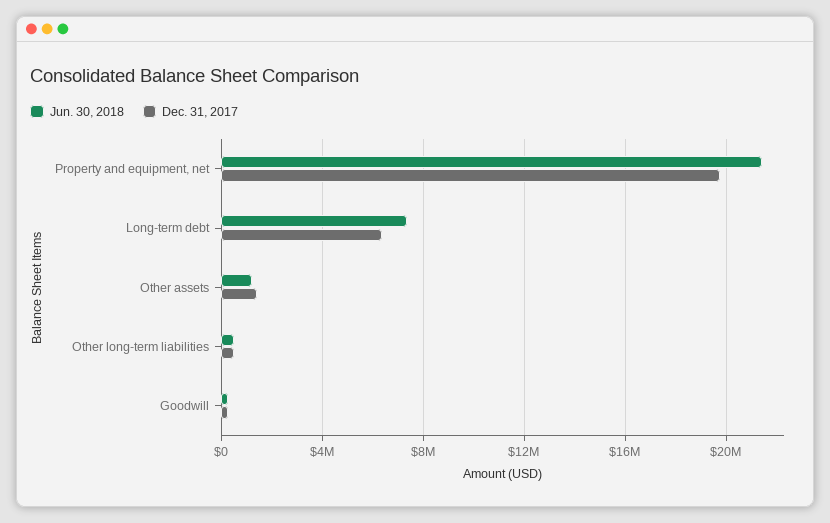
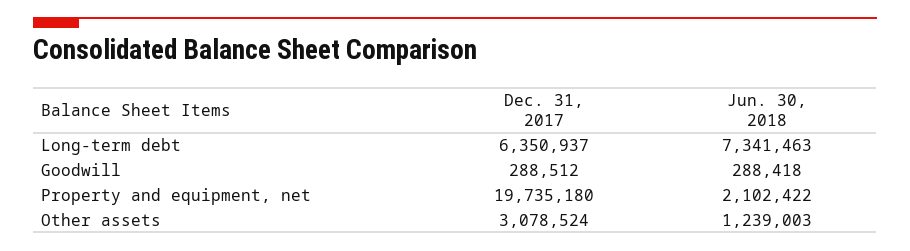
  {
    "Jun. 30, 2018": {
-     "Property and equipment, net": 21500000,
+     "Property and equipment, net": 2102422,
      "Long-term debt": 7341463,
      "Other assets": 1239003,
-     "Other long-term liabilities": 500000,
      "Goodwill": 288418
    },
    "Dec. 31, 2017": {
      "Property and equipment, net": 19735180,
      "Long-term debt": 6350937,
-     "Other assets": 1500000,
+     "Other assets": 3078524,
-     "Other long-term liabilities": 500000,
      "Goodwill": 288512
    }
  }

